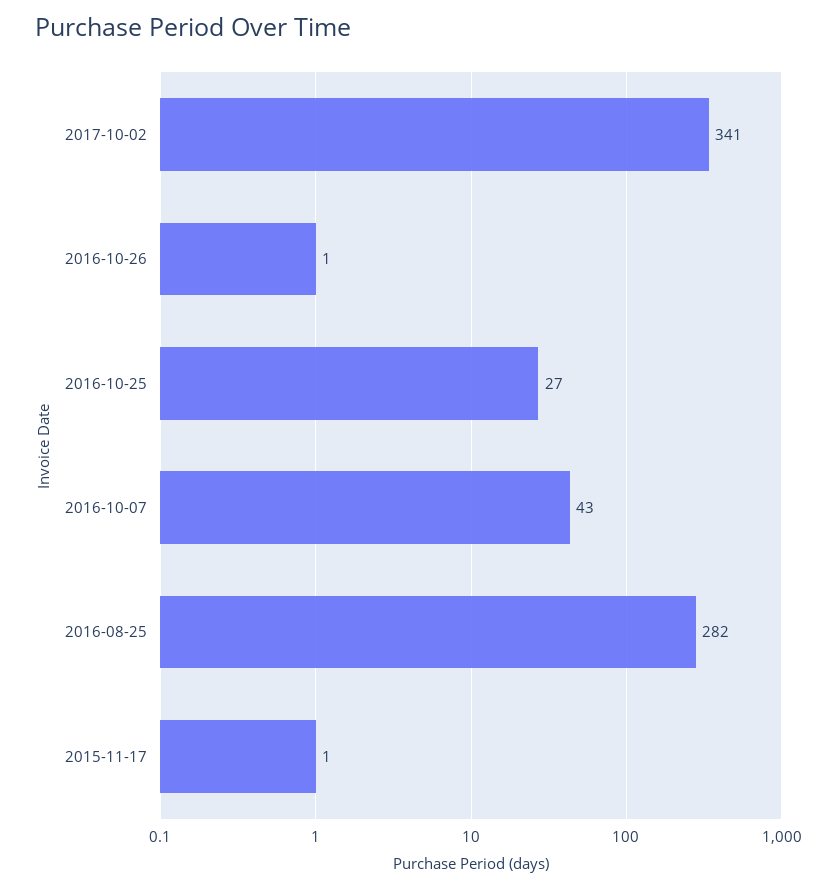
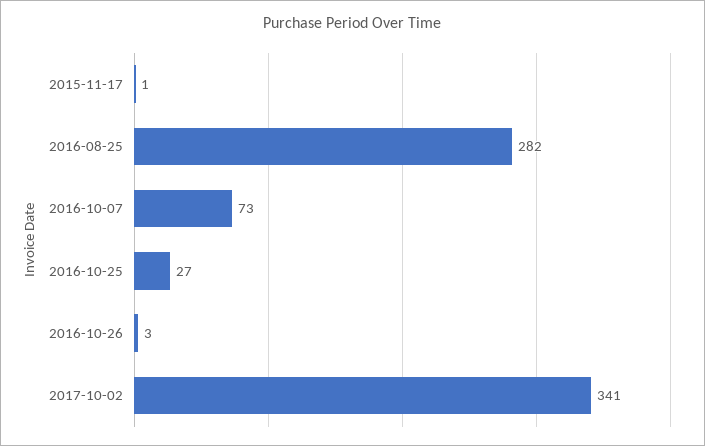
  {
    "2017-10-02": 341,
-   "2016-10-26": 1,
+   "2016-10-26": 3,
    "2016-10-25": 27,
-   "2016-10-07": 43,
+   "2016-10-07": 73,
    "2016-08-25": 282,
    "2015-11-17": 1
  }

